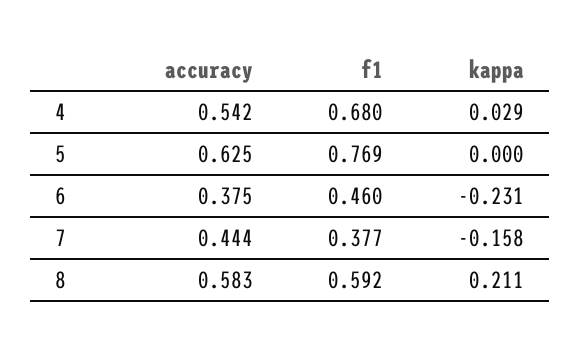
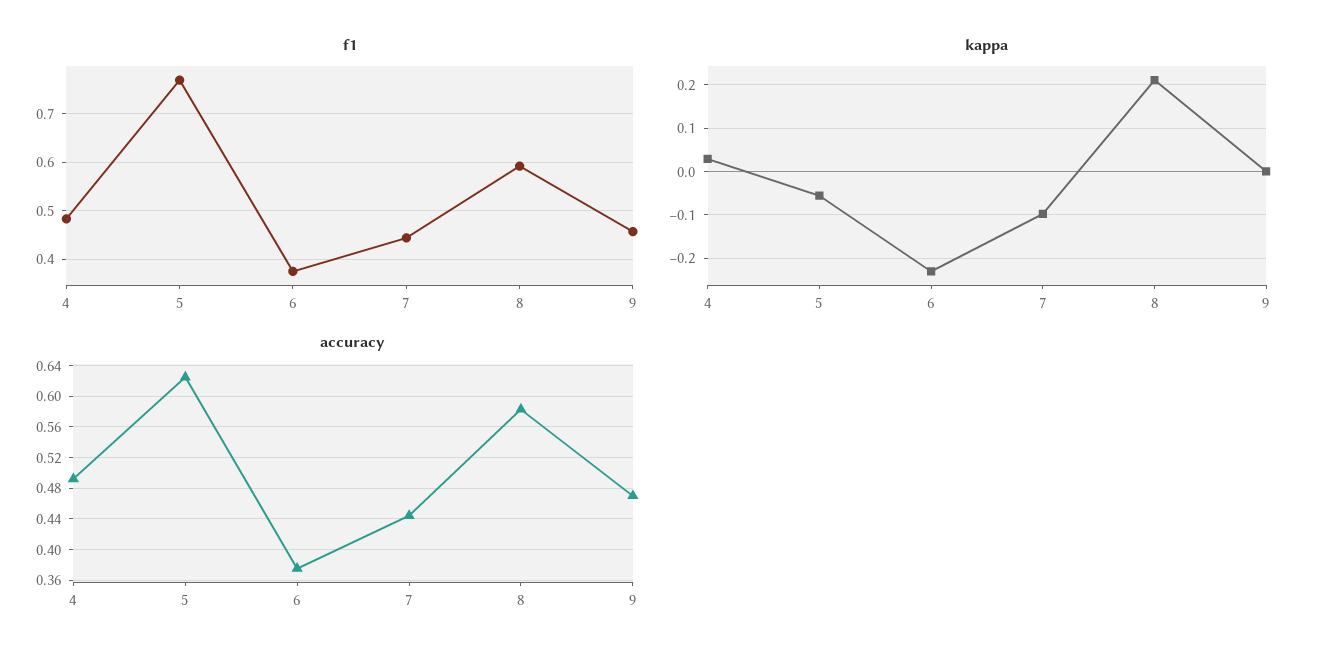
  {
    "accuracy": {
-     "4": 0.542,
+     "4": 0.49,
      "5": 0.625,
      "6": 0.375,
      "7": 0.444,
-     "8": 0.583
+     "8": 0.583,
+     "9": 0.47
    },
    "f1": {
-     "4": 0.68,
+     "4": 0.48,
      "5": 0.769,
-     "6": 0.46,
+     "6": 0.38,
-     "7": 0.377,
+     "7": 0.44,
-     "8": 0.592
+     "8": 0.592,
+     "9": 0.46
    },
    "kappa": {
      "4": 0.029,
-     "5": 0,
+     "5": -0.06,
      "6": -0.231,
-     "7": -0.158,
+     "7": -0.1,
-     "8": 0.211
+     "8": 0.211,
+     "9": 0
    }
  }

